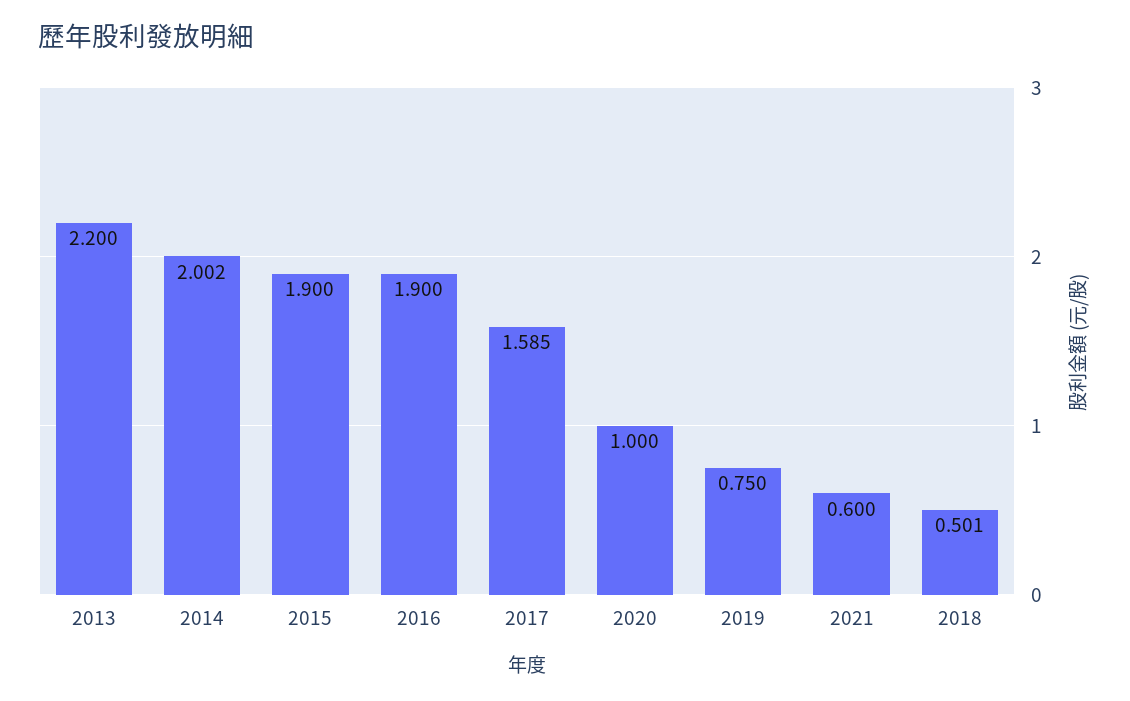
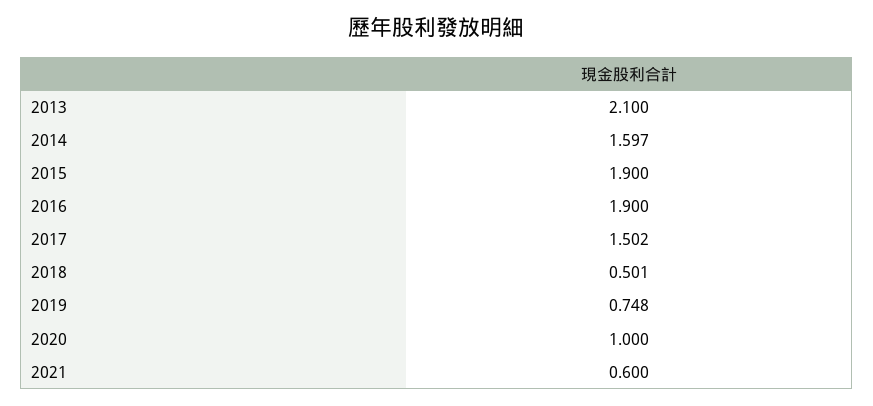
  {
-   "2013": 2.2,
+   "2013": 2.1,
-   "2014": 2.002,
+   "2014": 1.597,
    "2015": 1.9,
    "2016": 1.9,
-   "2017": 1.585,
+   "2017": 1.502,
    "2020": 1,
-   "2019": 0.75,
+   "2019": 0.748,
    "2021": 0.6,
    "2018": 0.501
  }

